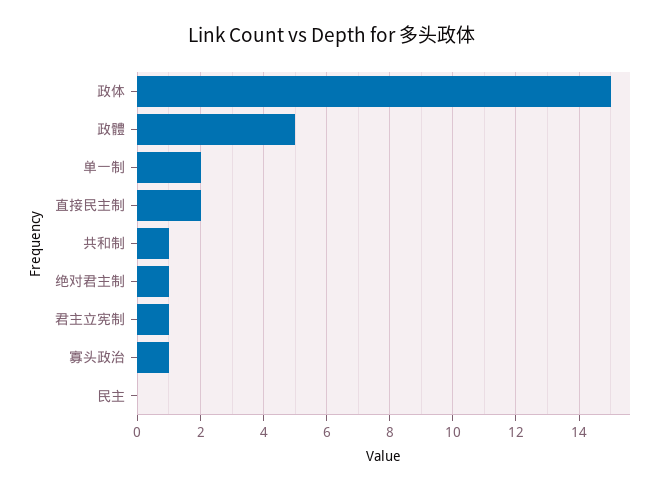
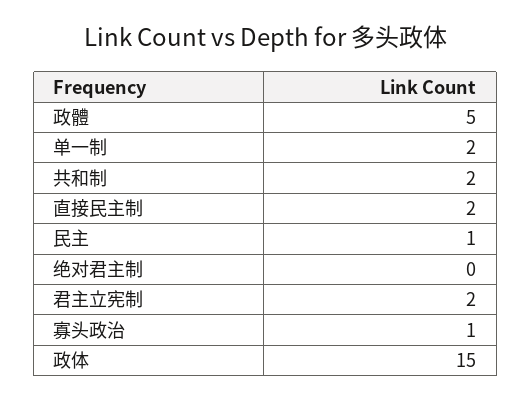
  {
    "政体": 15,
    "政體": 5,
    "单一制": 2,
    "直接民主制": 2,
-   "共和制": 1,
+   "共和制": 2,
-   "绝对君主制": 1,
+   "绝对君主制": 0,
-   "君主立宪制": 1,
+   "君主立宪制": 2,
    "寡头政治": 1,
-   "民主": 0
+   "民主": 1
  }

